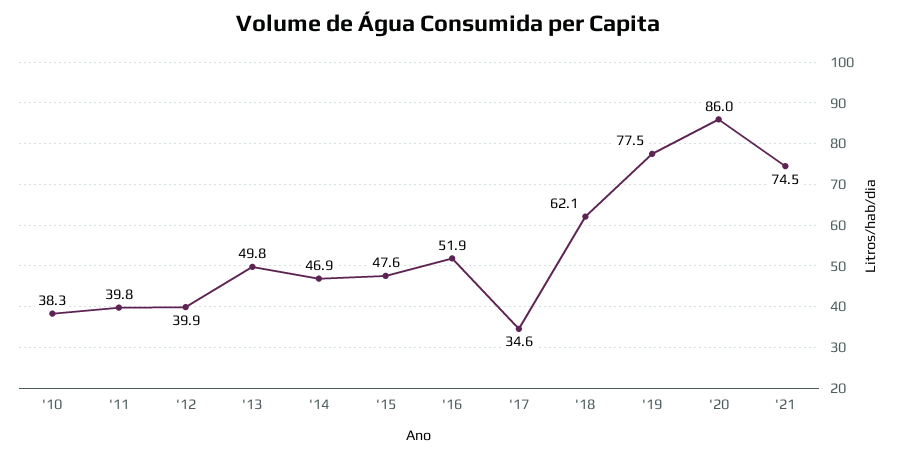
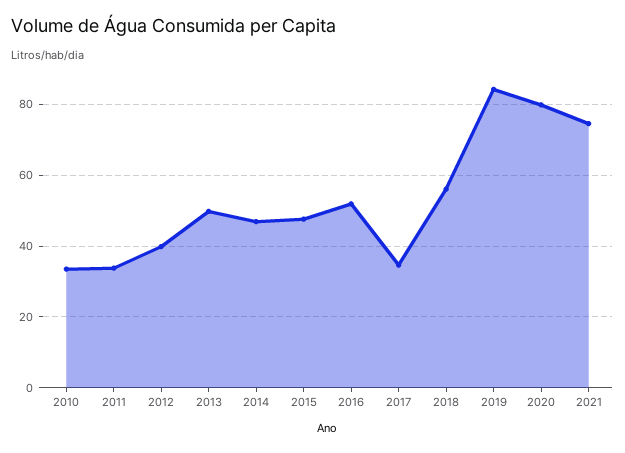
  {
-   "'10": 38.3,
+   "'10": 34,
-   "'11": 39.8,
+   "'11": 34,
    "'12": 39.9,
    "'13": 49.8,
    "'14": 46.9,
    "'15": 47.6,
    "'16": 51.9,
    "'17": 34.6,
-   "'18": 62.1,
+   "'18": 56,
-   "'19": 77.5,
+   "'19": 84,
-   "'20": 86,
+   "'20": 80,
    "'21": 74.5
  }

